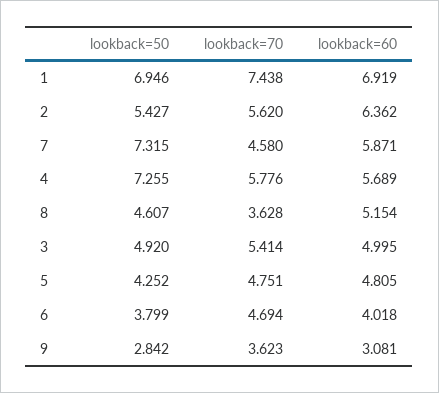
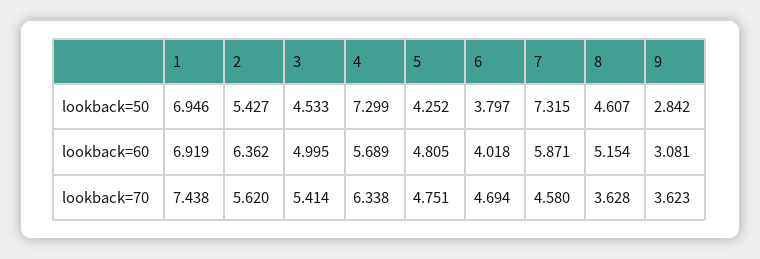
  {
    "lookback=50": {
      "1": 6.946,
      "2": 5.427,
      "7": 7.315,
-     "4": 7.255,
+     "4": 7.299,
      "8": 4.607,
-     "3": 4.92,
+     "3": 4.533,
      "5": 4.252,
-     "6": 3.799,
+     "6": 3.797,
      "9": 2.842
    },
    "lookback=70": {
      "1": 7.438,
      "2": 5.62,
      "7": 4.58,
-     "4": 5.776,
+     "4": 6.338,
      "8": 3.628,
      "3": 5.414,
      "5": 4.751,
      "6": 4.694,
      "9": 3.623
    },
    "lookback=60": {
      "1": 6.919,
      "2": 6.362,
      "7": 5.871,
      "4": 5.689,
      "8": 5.154,
      "3": 4.995,
      "5": 4.805,
      "6": 4.018,
      "9": 3.081
    }
  }

